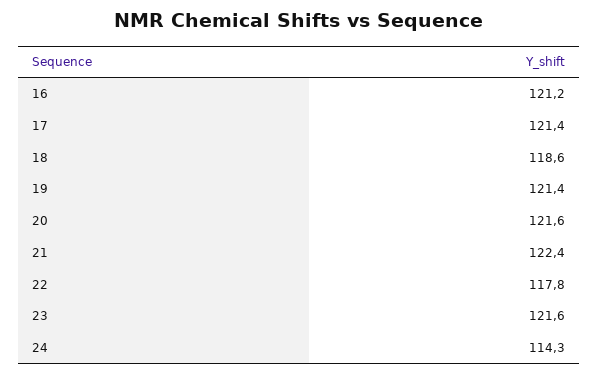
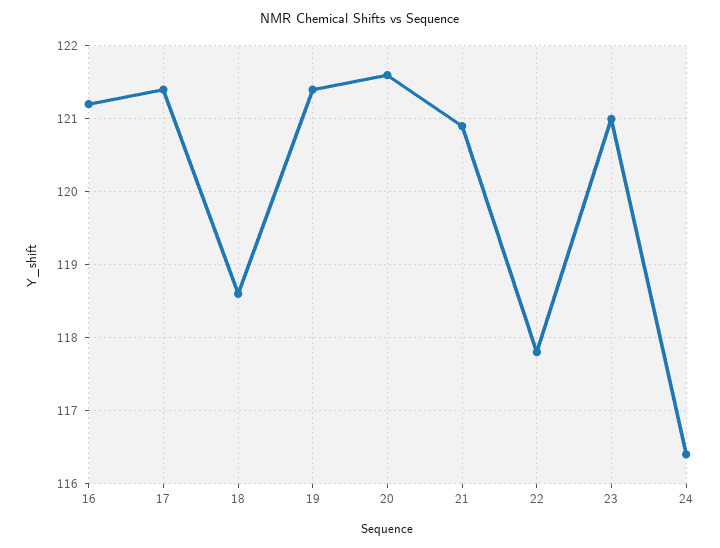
  {
    "16": 121.2,
    "17": 121.4,
    "18": 118.6,
    "19": 121.4,
    "20": 121.6,
-   "21": 122.4,
+   "21": 120.9,
    "22": 117.8,
-   "23": 121.6,
+   "23": 121,
-   "24": 114.3
+   "24": 116.4
  }

